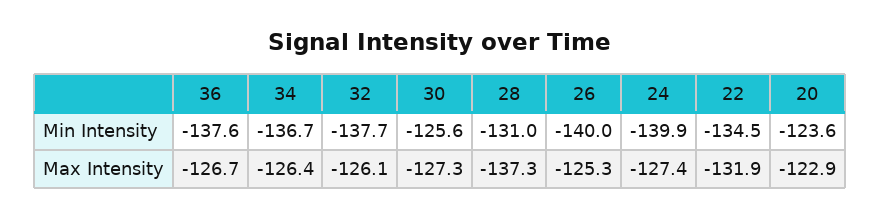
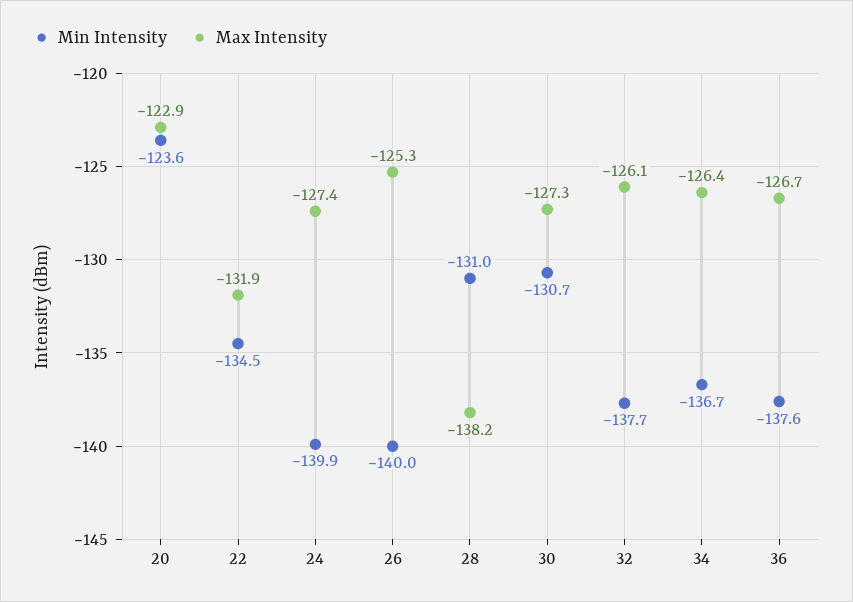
  {
    "Min Intensity": {
      "36": -137.6,
      "34": -136.7,
      "32": -137.7,
-     "30": -125.6,
+     "30": -130.7,
      "28": -131,
      "26": -140,
      "24": -139.9,
      "22": -134.5,
      "20": -123.6
    },
    "Max Intensity": {
      "36": -126.7,
      "34": -126.4,
      "32": -126.1,
      "30": -127.3,
-     "28": -137.3,
+     "28": -138.2,
      "26": -125.3,
      "24": -127.4,
      "22": -131.9,
      "20": -122.9
    }
  }

